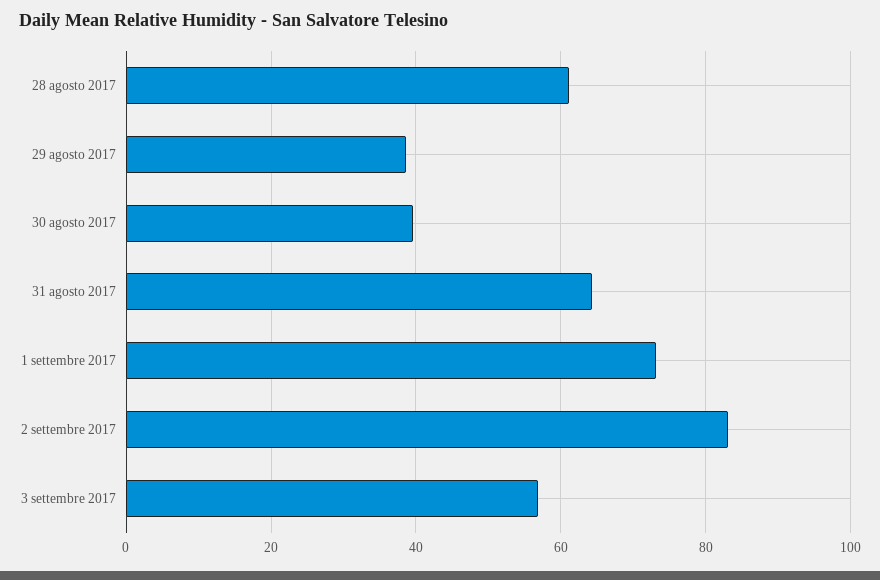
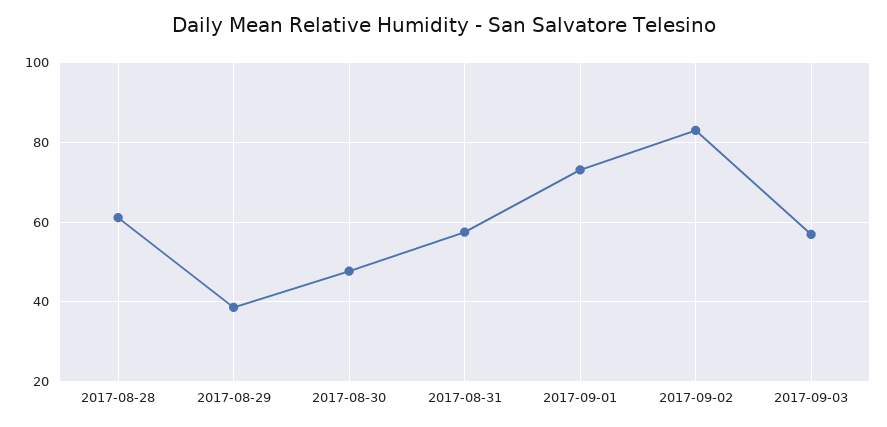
  {
    "28 agosto 2017": 62,
    "29 agosto 2017": 38,
-   "30 agosto 2017": 40,
+   "30 agosto 2017": 48,
-   "31 agosto 2017": 64,
+   "31 agosto 2017": 58,
    "1 settembre 2017": 74,
    "2 settembre 2017": 84,
    "3 settembre 2017": 56
  }

